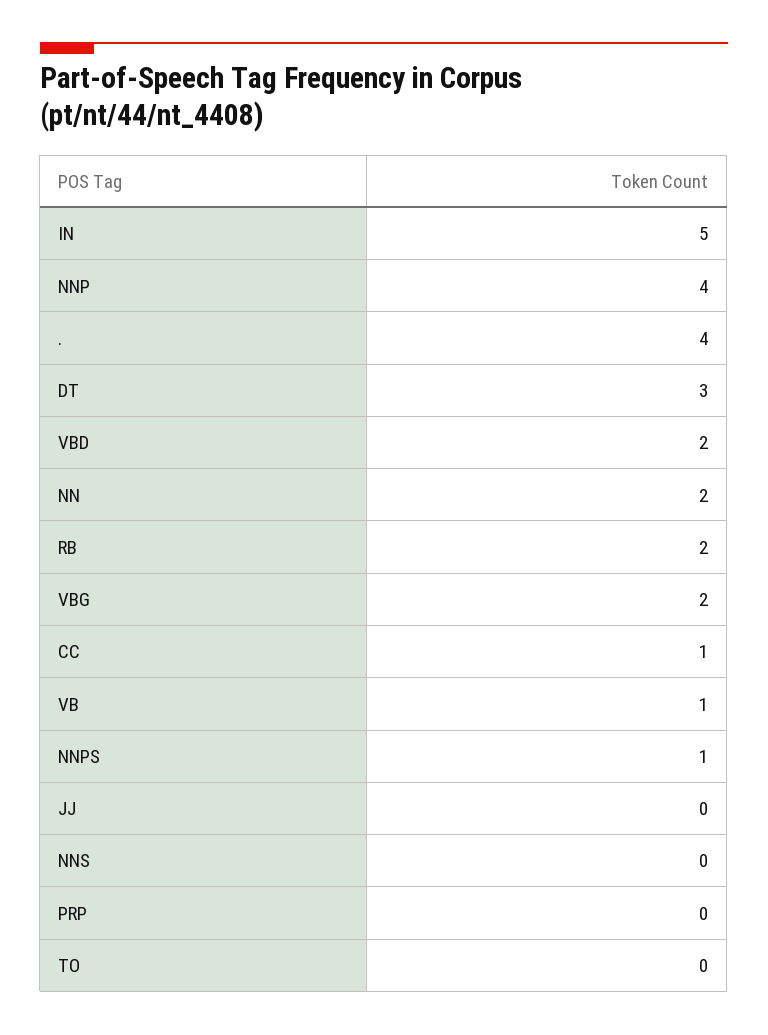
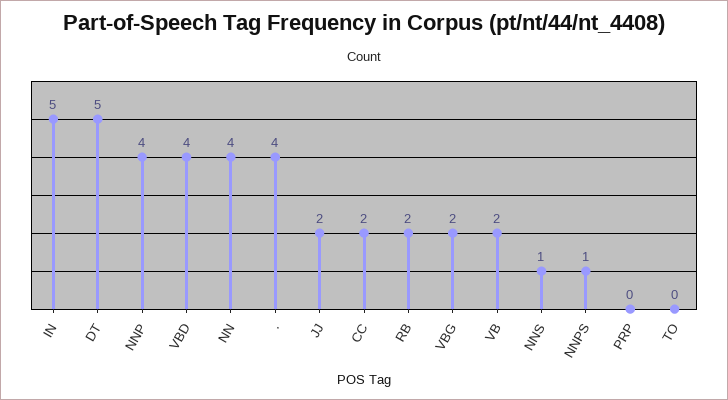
  {
    "IN": 5,
    "NNP": 4,
    ".": 4,
-   "DT": 3,
+   "DT": 5,
-   "VBD": 2,
+   "VBD": 4,
-   "NN": 2,
+   "NN": 4,
    "RB": 2,
    "VBG": 2,
-   "CC": 1,
+   "CC": 2,
-   "VB": 1,
+   "VB": 2,
    "NNPS": 1,
-   "JJ": 0,
+   "JJ": 2,
-   "NNS": 0,
+   "NNS": 1,
    "PRP": 0,
    "TO": 0
  }

